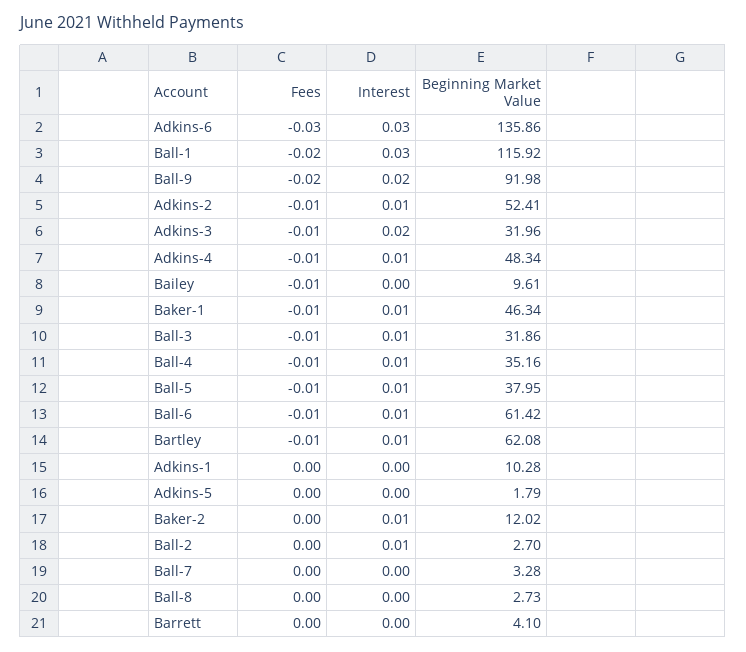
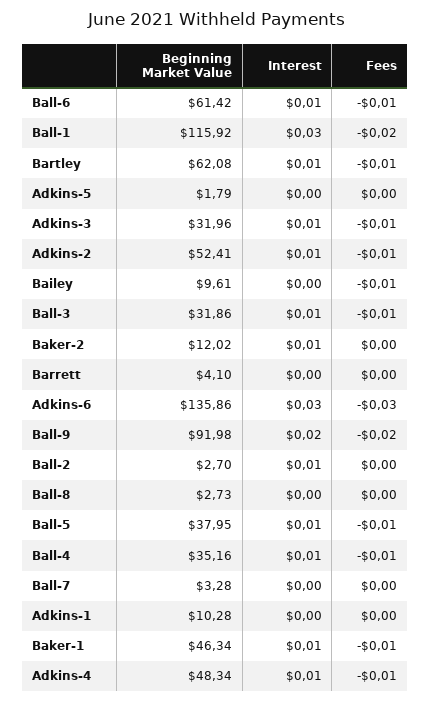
  {
    "Fees": {
      "Adkins-6": -0.03,
      "Ball-1": -0.02,
      "Ball-9": -0.02,
      "Adkins-2": -0.01,
      "Adkins-3": -0.01,
      "Adkins-4": -0.01,
      "Bailey": -0.01,
      "Baker-1": -0.01,
      "Ball-3": -0.01,
      "Ball-4": -0.01,
      "Ball-5": -0.01,
      "Ball-6": -0.01,
      "Bartley": -0.01,
      "Adkins-1": 0,
      "Adkins-5": 0,
      "Baker-2": 0,
      "Ball-2": 0,
      "Ball-7": 0,
      "Ball-8": 0,
      "Barrett": 0
    },
    "Interest": {
      "Adkins-6": 0.03,
      "Ball-1": 0.03,
      "Ball-9": 0.02,
      "Adkins-2": 0.01,
-     "Adkins-3": 0.02,
+     "Adkins-3": 0.01,
      "Adkins-4": 0.01,
      "Bailey": 0,
      "Baker-1": 0.01,
      "Ball-3": 0.01,
      "Ball-4": 0.01,
      "Ball-5": 0.01,
      "Ball-6": 0.01,
      "Bartley": 0.01,
      "Adkins-1": 0,
      "Adkins-5": 0,
      "Baker-2": 0.01,
      "Ball-2": 0.01,
      "Ball-7": 0,
      "Ball-8": 0,
      "Barrett": 0
    },
    "Beginning Market Value": {
      "Adkins-6": 135.86,
      "Ball-1": 115.92,
      "Ball-9": 91.98,
      "Adkins-2": 52.41,
      "Adkins-3": 31.96,
      "Adkins-4": 48.34,
      "Bailey": 9.61,
      "Baker-1": 46.34,
      "Ball-3": 31.86,
      "Ball-4": 35.16,
      "Ball-5": 37.95,
      "Ball-6": 61.42,
      "Bartley": 62.08,
      "Adkins-1": 10.28,
      "Adkins-5": 1.79,
      "Baker-2": 12.02,
      "Ball-2": 2.7,
      "Ball-7": 3.28,
      "Ball-8": 2.73,
      "Barrett": 4.1
    }
  }

